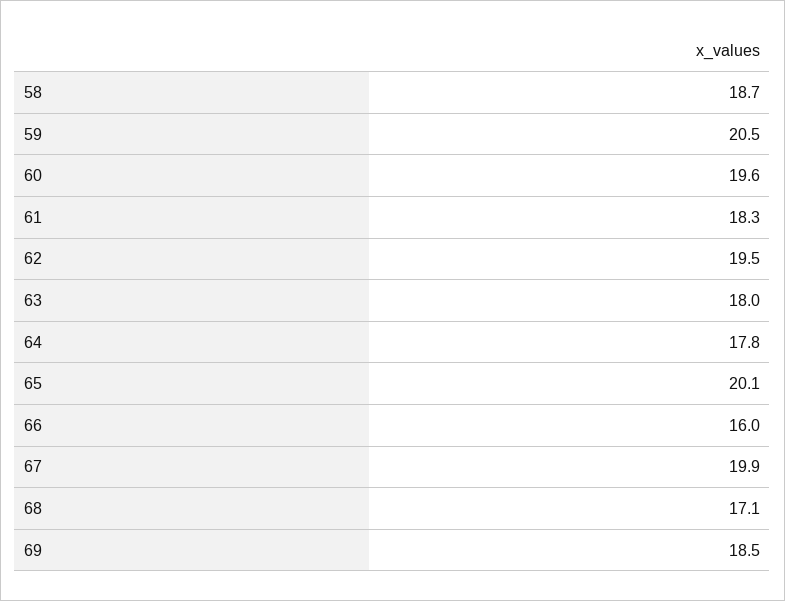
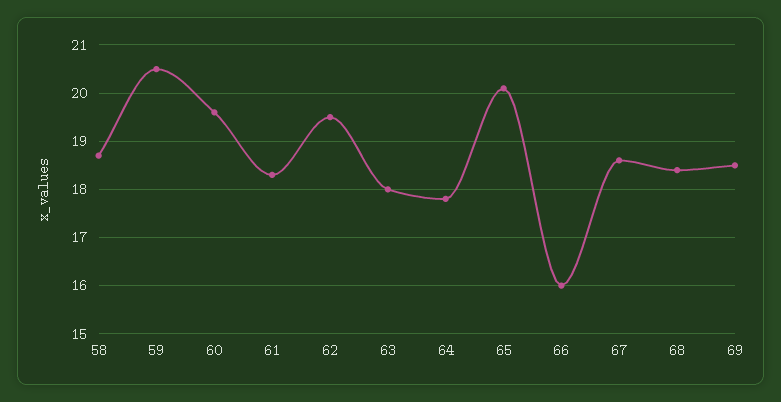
  {
    "58": 18.7,
    "59": 20.5,
    "60": 19.6,
    "61": 18.3,
    "62": 19.5,
    "63": 18,
    "64": 17.8,
    "65": 20.1,
    "66": 16,
-   "67": 19.9,
+   "67": 18.5,
-   "68": 17.1,
+   "68": 18.5,
    "69": 18.5
  }

